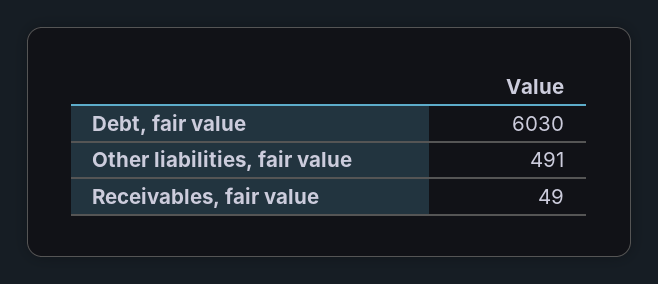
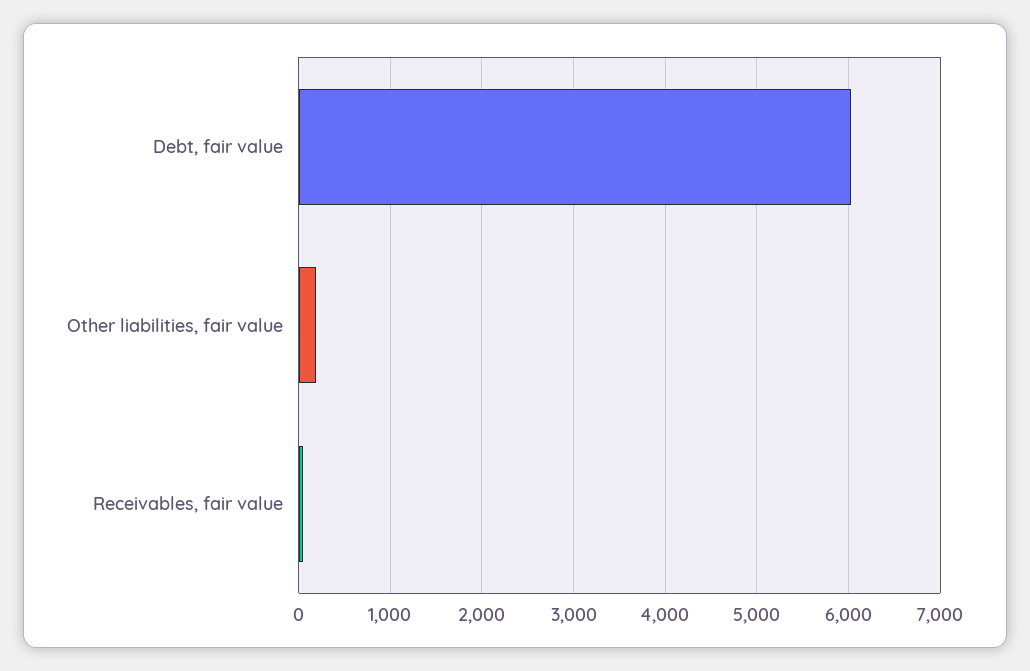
  {
    "Debt, fair value": 6030,
-   "Other liabilities, fair value": 491,
+   "Other liabilities, fair value": 200,
    "Receivables, fair value": 49
  }

